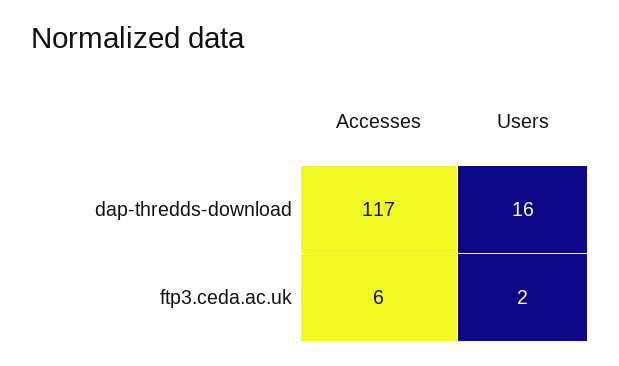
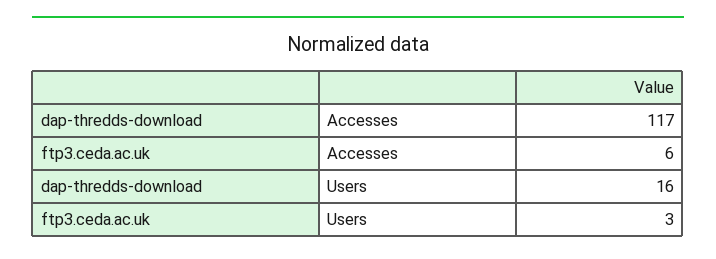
  {
    "Accesses": {
      "dap-thredds-download": 117,
      "ftp3.ceda.ac.uk": 6
    },
    "Users": {
      "dap-thredds-download": 16,
-     "ftp3.ceda.ac.uk": 2
+     "ftp3.ceda.ac.uk": 3
    }
  }

